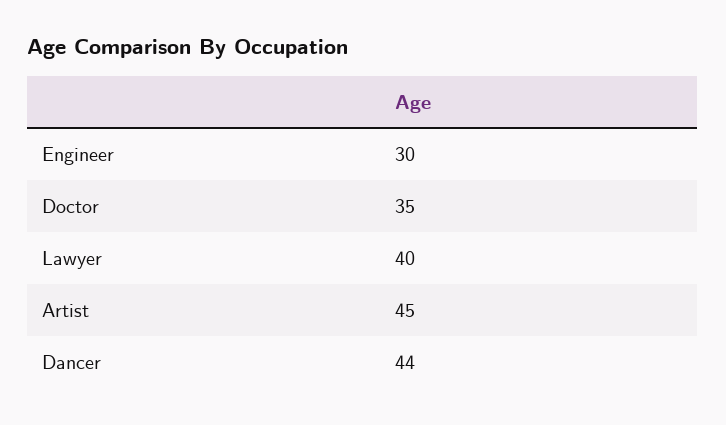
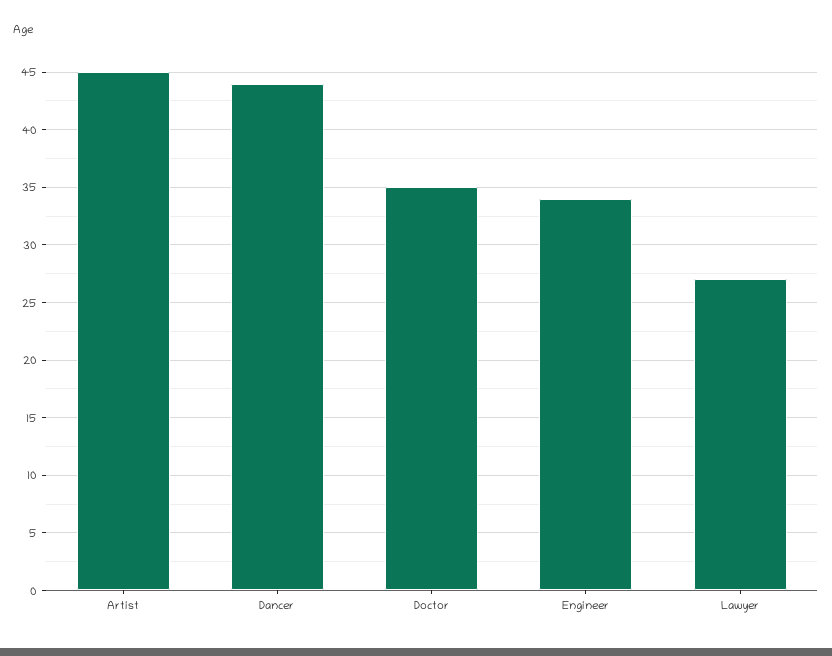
  {
-   "Engineer": 30,
+   "Engineer": 34,
    "Doctor": 35,
-   "Lawyer": 40,
+   "Lawyer": 27,
    "Artist": 45,
    "Dancer": 44
  }

